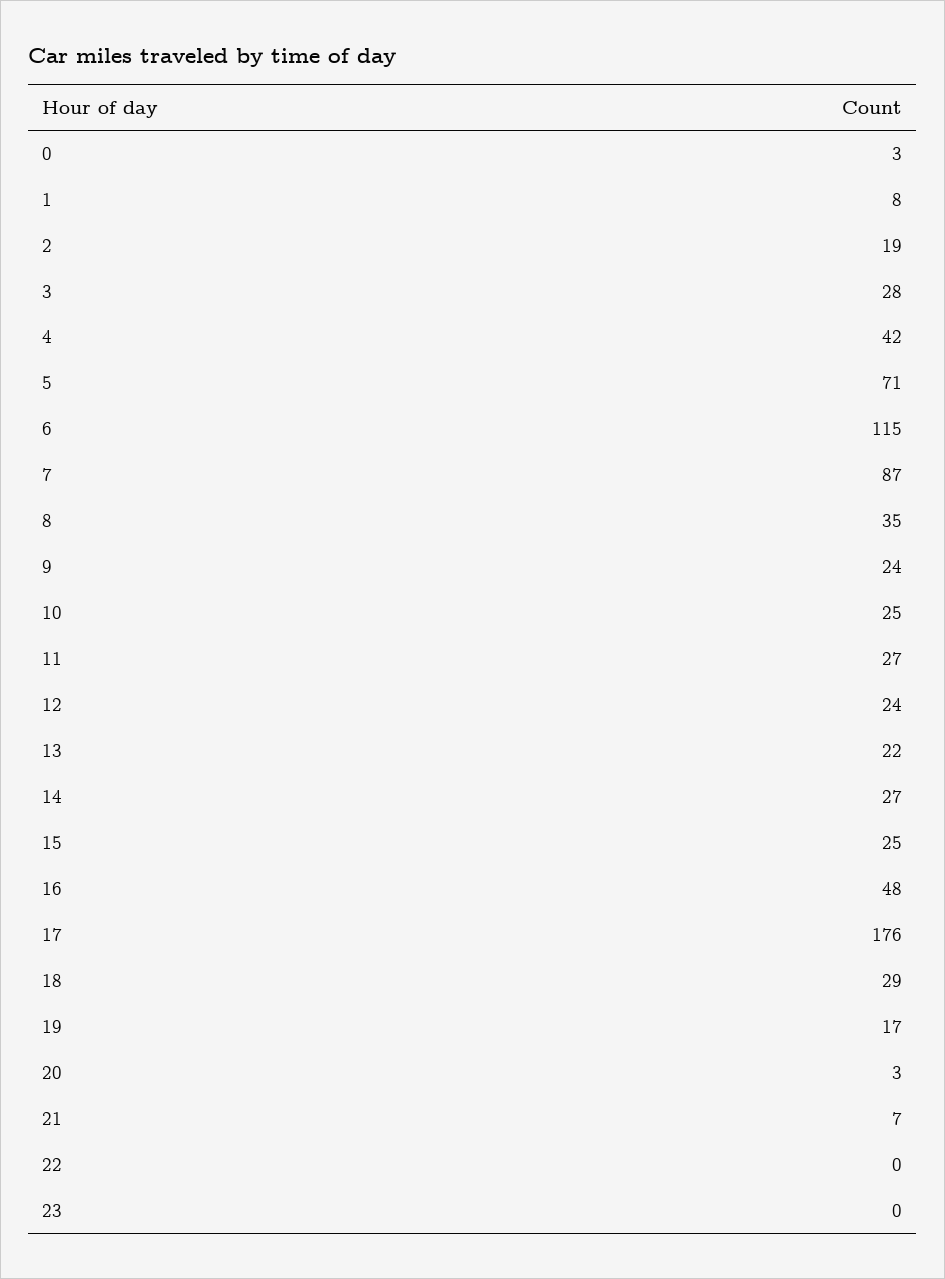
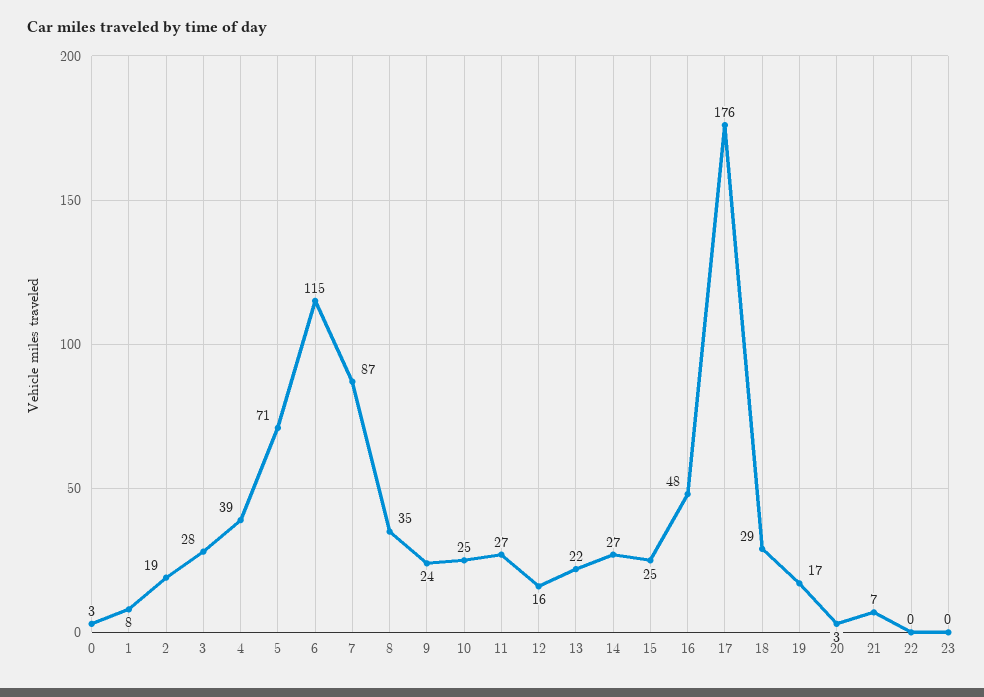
  {
    "0": 3,
    "1": 8,
    "2": 19,
    "3": 28,
-   "4": 42,
+   "4": 39,
    "5": 71,
    "6": 115,
    "7": 87,
    "8": 35,
    "9": 24,
    "10": 25,
    "11": 27,
-   "12": 24,
+   "12": 16,
    "13": 22,
    "14": 27,
    "15": 25,
    "16": 48,
    "17": 176,
    "18": 29,
    "19": 17,
    "20": 3,
    "21": 7,
    "22": 0,
    "23": 0
  }

